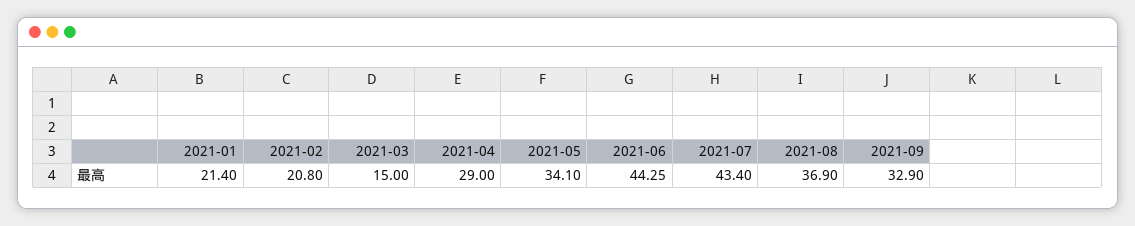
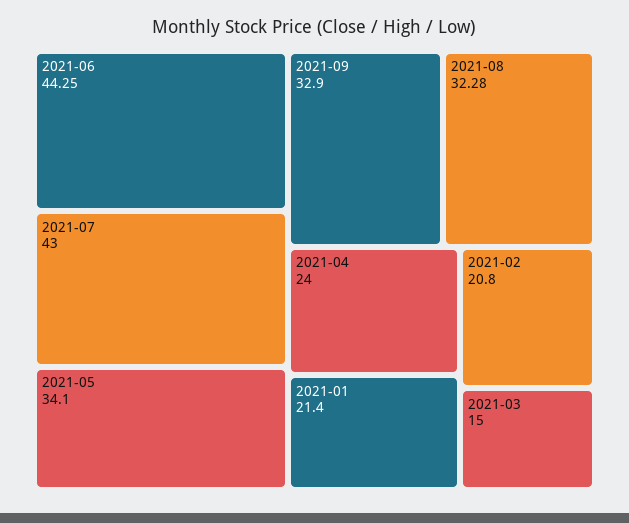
  {
    "2021-01": 21.4,
    "2021-02": 20.8,
    "2021-03": 15,
-   "2021-04": 29,
+   "2021-04": 24,
    "2021-05": 34.1,
    "2021-06": 44.25,
-   "2021-07": 43.4,
+   "2021-07": 43,
-   "2021-08": 36.9,
+   "2021-08": 32.28,
    "2021-09": 32.9
  }

